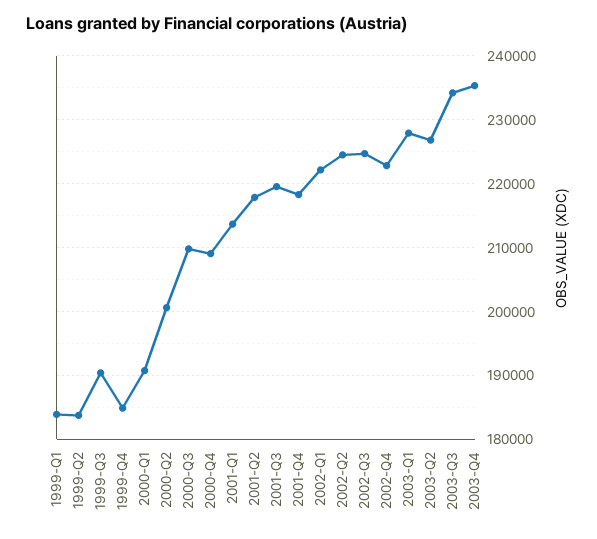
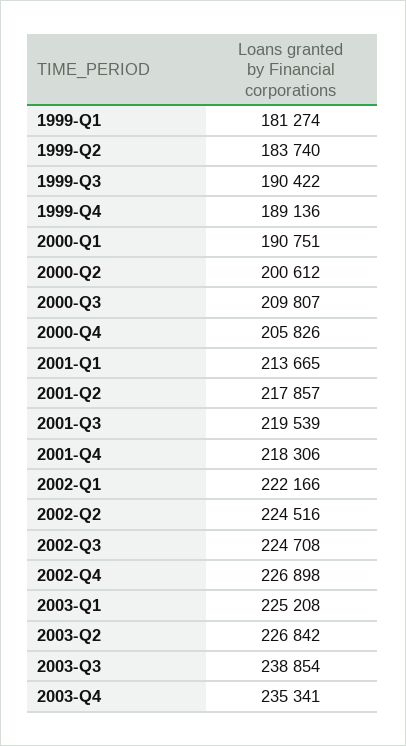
  {
-   "1999-Q1": 184000,
+   "1999-Q1": 181274,
    "1999-Q2": 183740,
    "1999-Q3": 190422,
-   "1999-Q4": 185000,
+   "1999-Q4": 189136,
    "2000-Q1": 190751,
    "2000-Q2": 200612,
    "2000-Q3": 209807,
-   "2000-Q4": 209000,
+   "2000-Q4": 205826,
    "2001-Q1": 213665,
    "2001-Q2": 217857,
    "2001-Q3": 219539,
    "2001-Q4": 218306,
    "2002-Q1": 222166,
    "2002-Q2": 224516,
    "2002-Q3": 224708,
-   "2002-Q4": 223000,
+   "2002-Q4": 226898,
-   "2003-Q1": 228000,
+   "2003-Q1": 225208,
    "2003-Q2": 226842,
-   "2003-Q3": 234000,
+   "2003-Q3": 238854,
    "2003-Q4": 235341
  }

